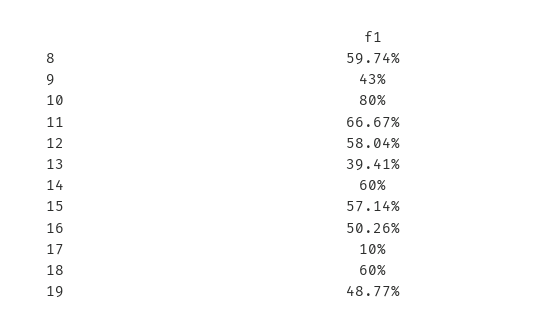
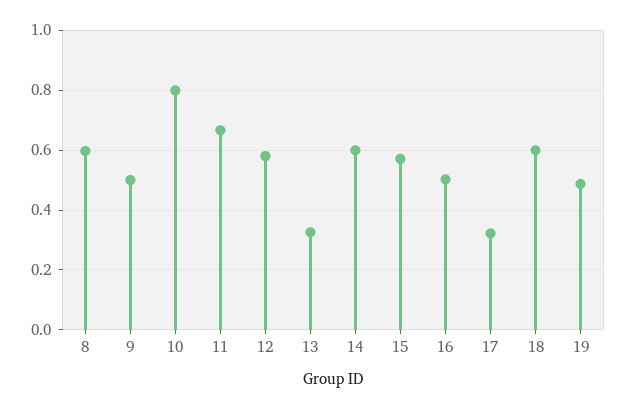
  {
    "8": 0.5974,
-   "9": 0.43,
+   "9": 0.5,
    "10": 0.8,
    "11": 0.6667,
    "12": 0.5804,
-   "13": 0.3941,
+   "13": 0.325,
    "14": 0.6,
    "15": 0.5714,
    "16": 0.5026,
-   "17": 0.1,
+   "17": 0.325,
    "18": 0.6,
    "19": 0.4877
  }

